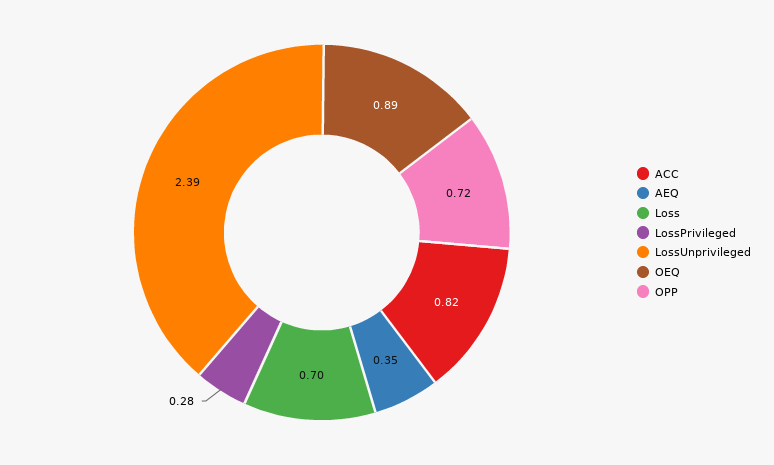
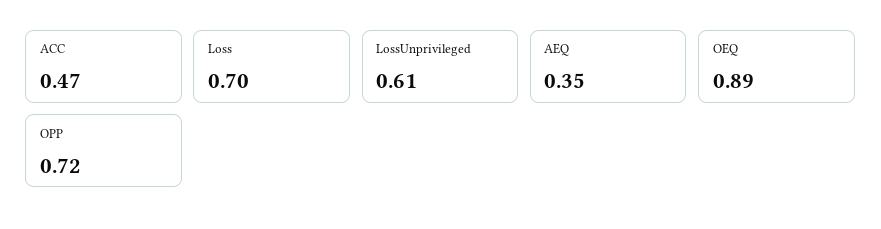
  {
-   "ACC": 0.82,
+   "ACC": 0.47,
    "AEQ": 0.35,
    "Loss": 0.7,
-   "LossPrivileged": 0.28,
-   "LossUnprivileged": 2.39,
+   "LossUnprivileged": 0.61,
    "OEQ": 0.89,
    "OPP": 0.72
  }

